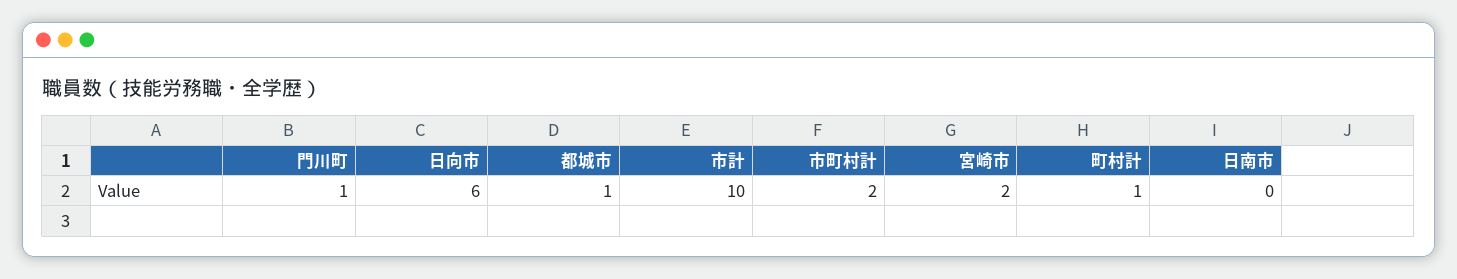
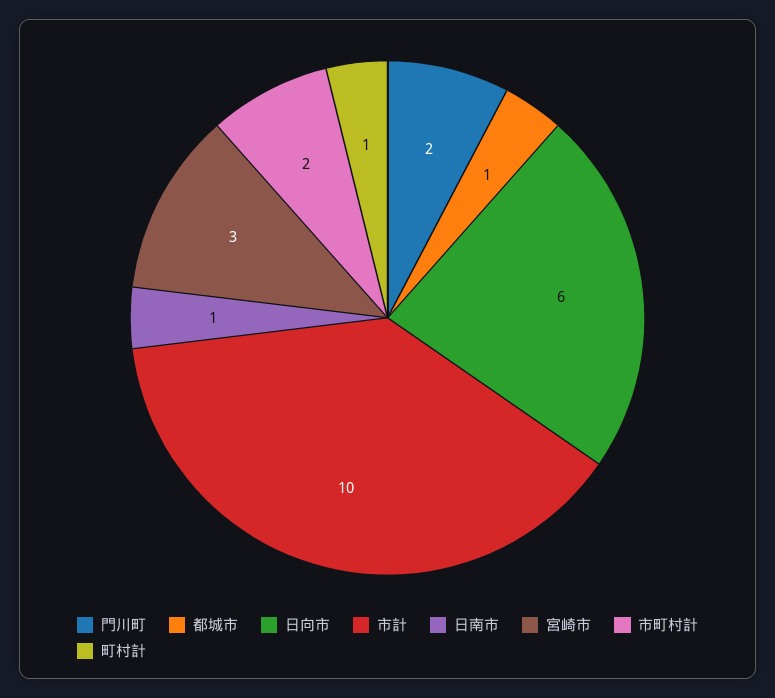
  {
-   "門川町": 1,
+   "門川町": 2,
    "日向市": 6,
    "都城市": 1,
    "市計": 10,
    "市町村計": 2,
-   "宮崎市": 2,
+   "宮崎市": 3,
    "町村計": 1,
-   "日南市": 0
+   "日南市": 1
  }

